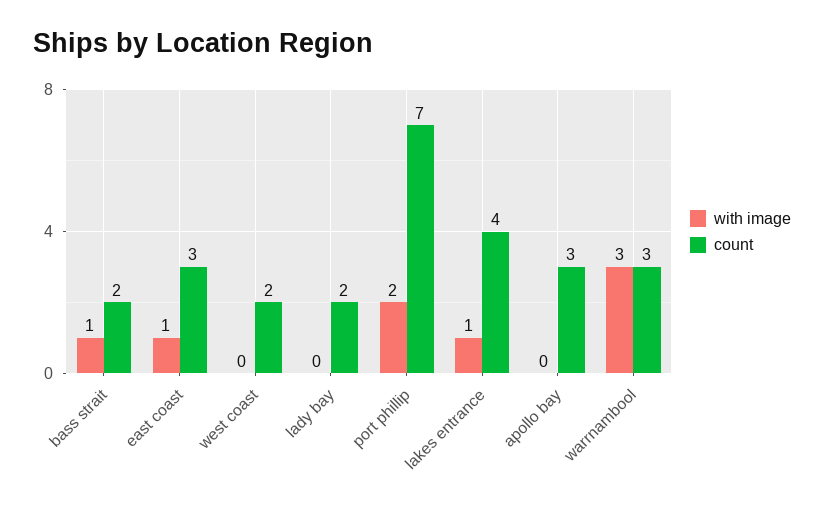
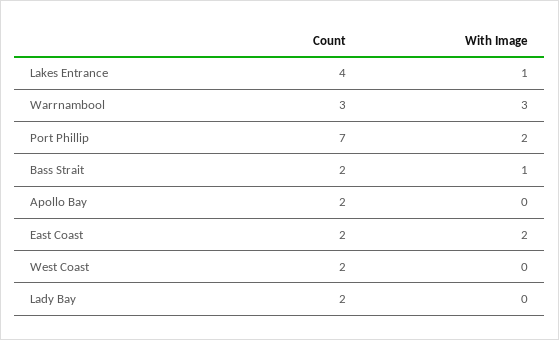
  {
    "with image": {
      "bass strait": 1,
-     "east coast": 1,
+     "east coast": 2,
      "west coast": 0,
      "lady bay": 0,
      "port phillip": 2,
      "lakes entrance": 1,
      "apollo bay": 0,
      "warrnambool": 3
    },
    "count": {
      "bass strait": 2,
-     "east coast": 3,
+     "east coast": 2,
      "west coast": 2,
      "lady bay": 2,
      "port phillip": 7,
      "lakes entrance": 4,
-     "apollo bay": 3,
+     "apollo bay": 2,
      "warrnambool": 3
    }
  }

